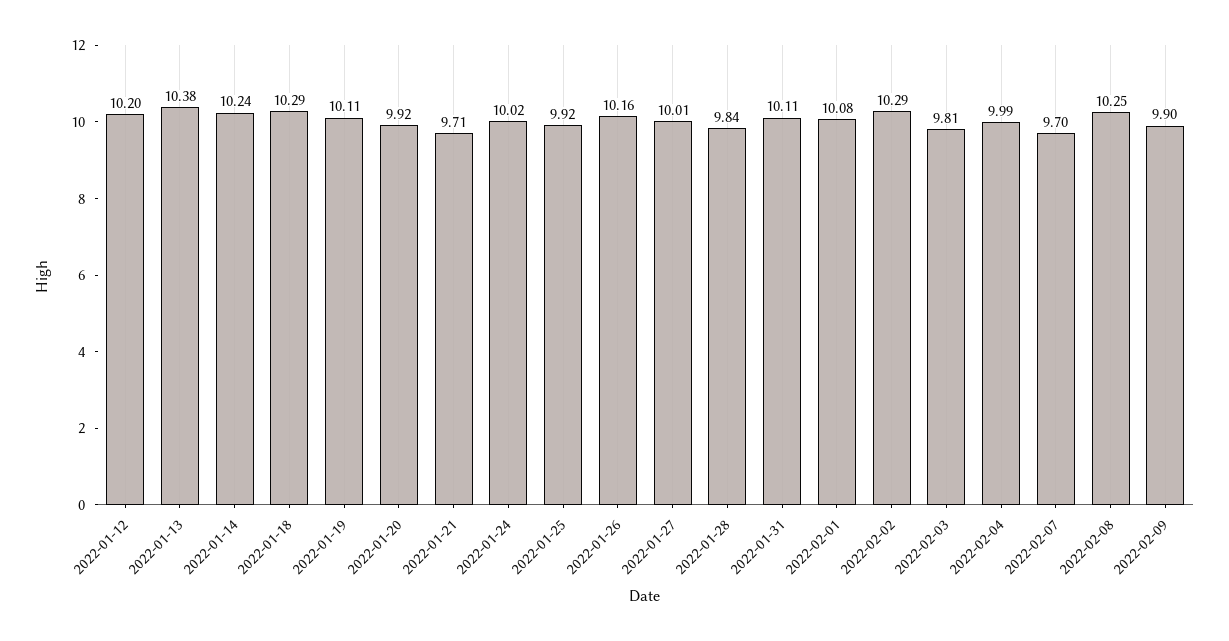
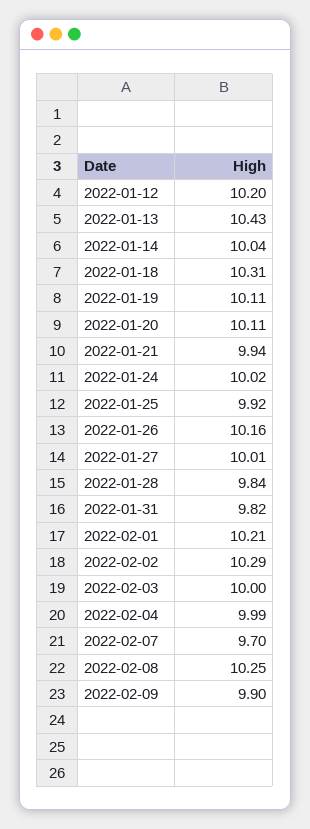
  {
    "2022-01-12": 10.2,
-   "2022-01-13": 10.38,
+   "2022-01-13": 10.43,
-   "2022-01-14": 10.24,
+   "2022-01-14": 10.04,
-   "2022-01-18": 10.29,
+   "2022-01-18": 10.31,
    "2022-01-19": 10.11,
-   "2022-01-20": 9.92,
+   "2022-01-20": 10.11,
-   "2022-01-21": 9.71,
+   "2022-01-21": 9.94,
    "2022-01-24": 10.02,
    "2022-01-25": 9.92,
    "2022-01-26": 10.16,
    "2022-01-27": 10.01,
    "2022-01-28": 9.84,
-   "2022-01-31": 10.11,
+   "2022-01-31": 9.82,
-   "2022-02-01": 10.08,
+   "2022-02-01": 10.21,
    "2022-02-02": 10.29,
-   "2022-02-03": 9.81,
+   "2022-02-03": 10,
    "2022-02-04": 9.99,
    "2022-02-07": 9.7,
    "2022-02-08": 10.25,
    "2022-02-09": 9.9
  }

